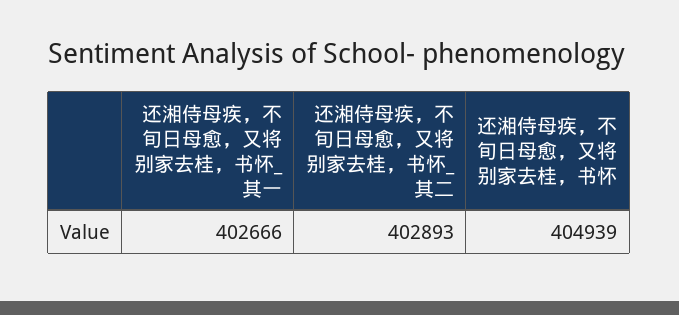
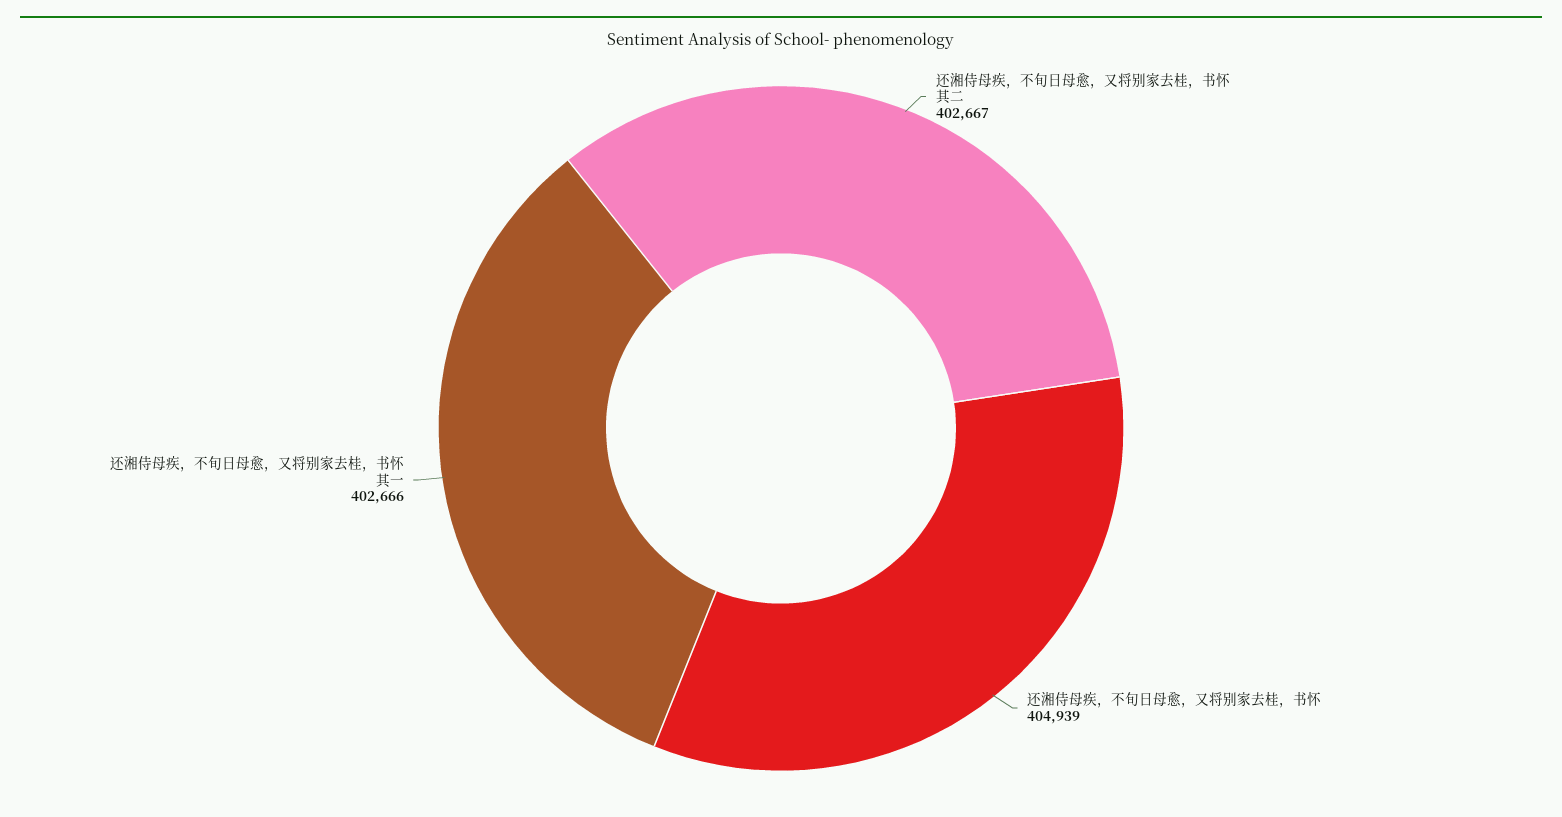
  {
    "还湘侍母疾，不旬日母愈，又将别家去桂，书怀_其一": 402666,
-   "还湘侍母疾，不旬日母愈，又将别家去桂，书怀_其二": 402893,
+   "还湘侍母疾，不旬日母愈，又将别家去桂，书怀_其二": 402667,
    "还湘侍母疾，不旬日母愈，又将别家去桂，书怀": 404939
  }

